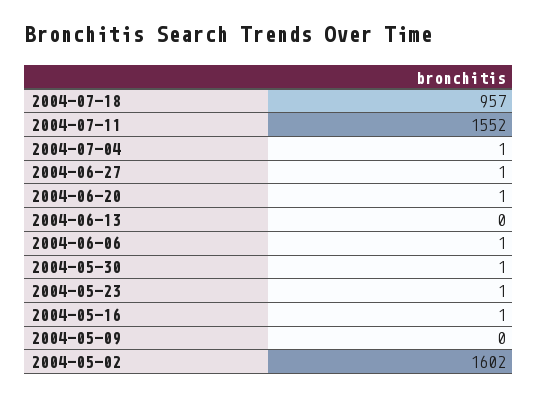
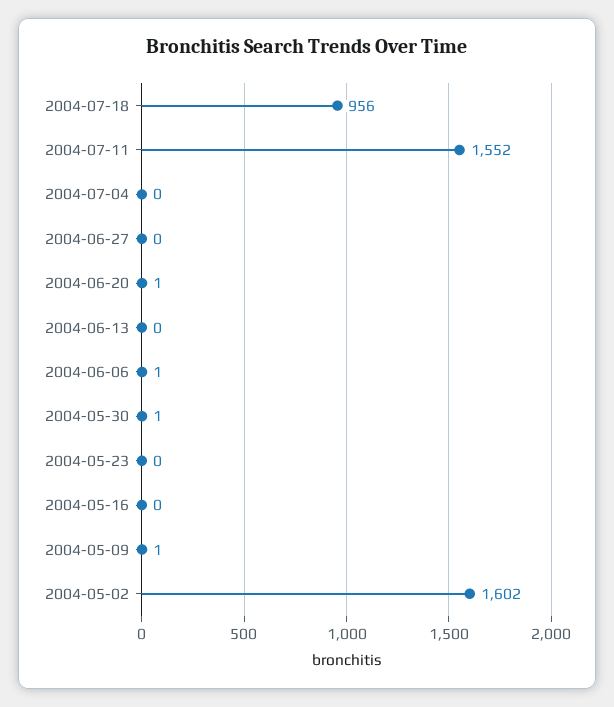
  {
-   "2004-07-18": 957,
+   "2004-07-18": 956,
    "2004-07-11": 1552,
-   "2004-07-04": 1,
+   "2004-07-04": 0,
-   "2004-06-27": 1,
+   "2004-06-27": 0,
    "2004-06-20": 1,
    "2004-06-13": 0,
    "2004-06-06": 1,
    "2004-05-30": 1,
-   "2004-05-23": 1,
+   "2004-05-23": 0,
-   "2004-05-16": 1,
+   "2004-05-16": 0,
-   "2004-05-09": 0,
+   "2004-05-09": 1,
    "2004-05-02": 1602
  }

